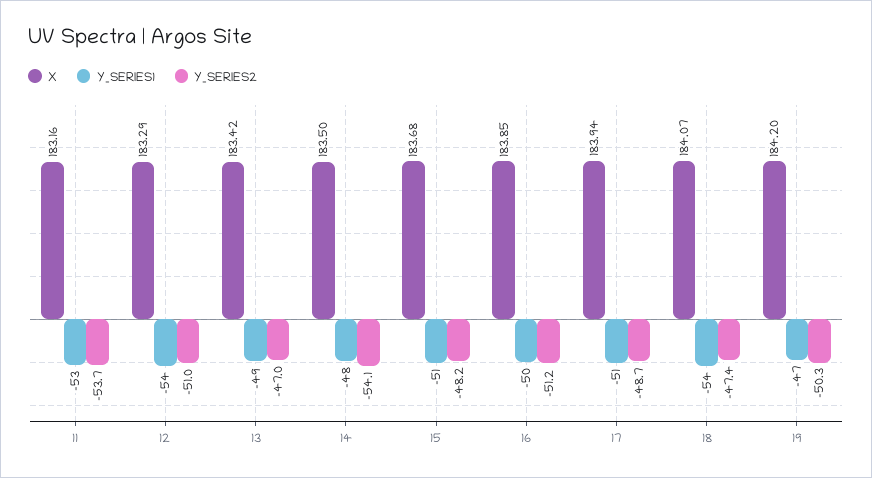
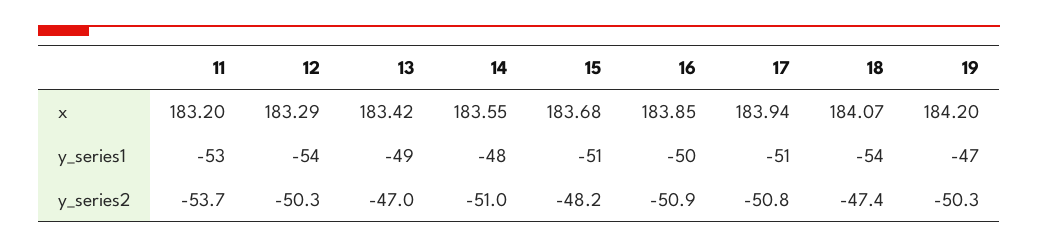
  {
    "X": {
-     "11": 183.16,
+     "11": 183.2,
      "12": 183.29,
      "13": 183.42,
-     "14": 183.5,
+     "14": 183.55,
      "15": 183.68,
      "16": 183.85,
      "17": 183.94,
      "18": 184.07,
      "19": 184.2
    },
    "Y_SERIES1": {
      "11": -53,
      "12": -54,
      "13": -49,
      "14": -48,
      "15": -51,
      "16": -50,
      "17": -51,
      "18": -54,
      "19": -47
    },
    "Y_SERIES2": {
      "11": -53.7,
-     "12": -51,
+     "12": -50.3,
      "13": -47,
-     "14": -54.1,
+     "14": -51,
      "15": -48.2,
-     "16": -51.2,
+     "16": -50.9,
-     "17": -48.7,
+     "17": -50.8,
      "18": -47.4,
      "19": -50.3
    }
  }

